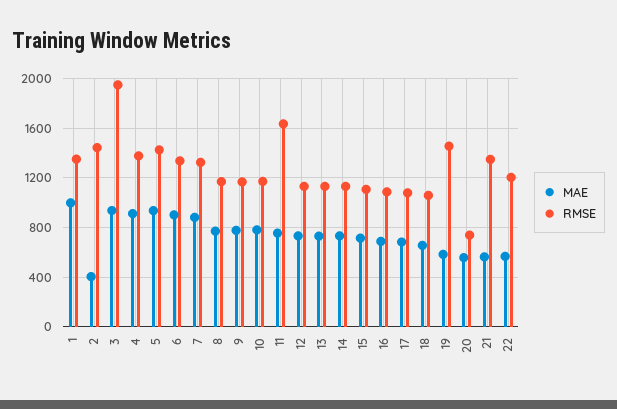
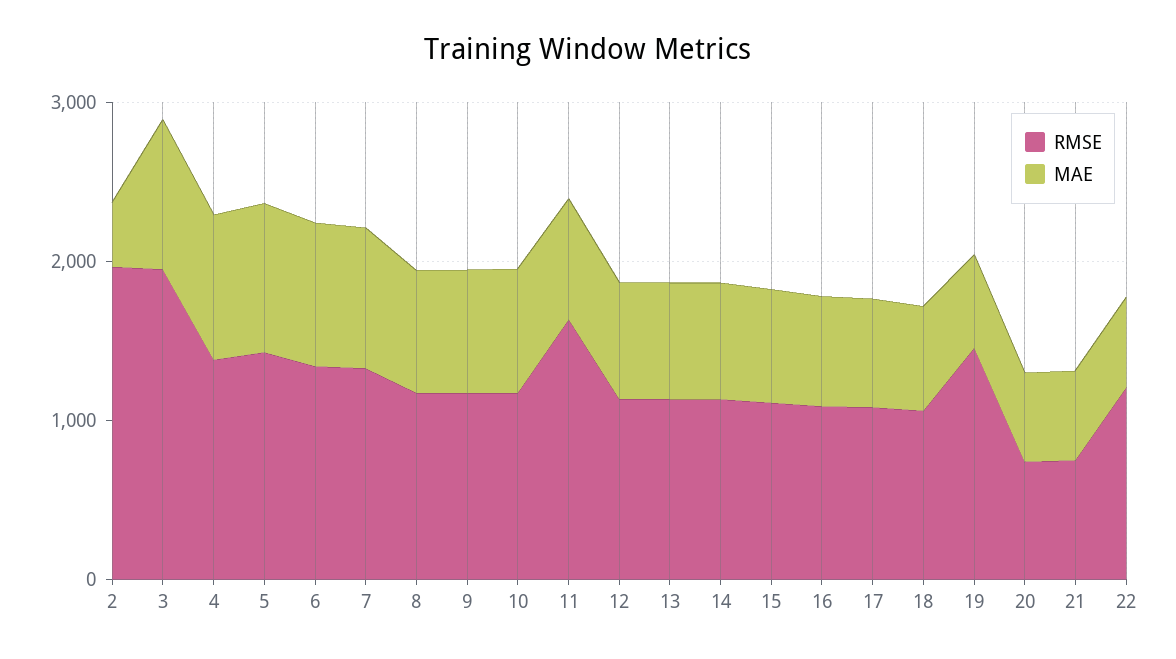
  {
    "MAE": {
-     "1": 1000,
      "2": 400,
      "3": 950,
      "4": 900,
      "5": 950,
      "6": 900,
      "7": 900,
      "8": 750,
      "9": 800,
      "10": 800,
      "11": 750,
      "12": 750,
      "13": 750,
      "14": 750,
      "15": 700,
      "16": 700,
      "17": 700,
      "18": 650,
      "19": 600,
      "20": 550,
      "21": 550,
      "22": 550
    },
    "RMSE": {
-     "1": 1350,
-     "2": 1450,
+     "2": 2000,
      "3": 1950,
      "4": 1400,
      "5": 1450,
      "6": 1350,
      "7": 1350,
      "8": 1150,
      "9": 1150,
      "10": 1150,
      "11": 1650,
      "12": 1150,
      "13": 1150,
      "14": 1150,
      "15": 1100,
      "16": 1100,
      "17": 1100,
      "18": 1050,
      "19": 1450,
      "20": 750,
-     "21": 1350,
+     "21": 800,
      "22": 1200
    }
  }

